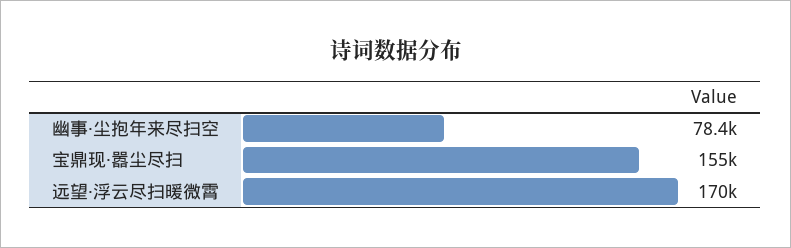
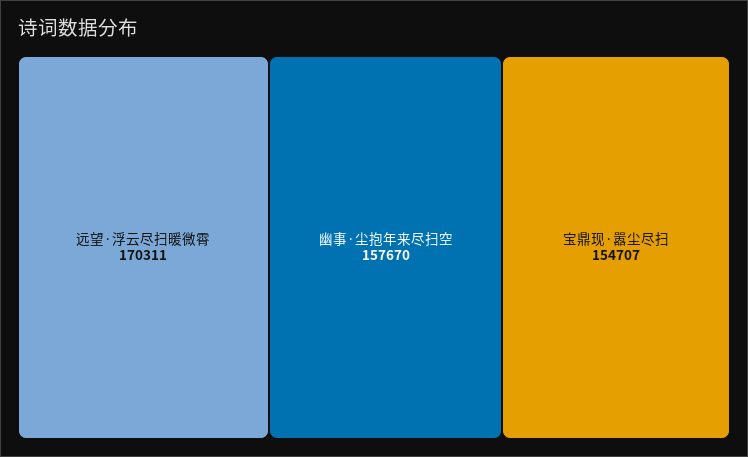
  {
-   "幽事·尘抱年来尽扫空": 78400,
+   "幽事·尘抱年来尽扫空": 157670,
    "宝鼎现·嚣尘尽扫": 154707,
    "远望·浮云尽扫暖微霄": 170311
  }

